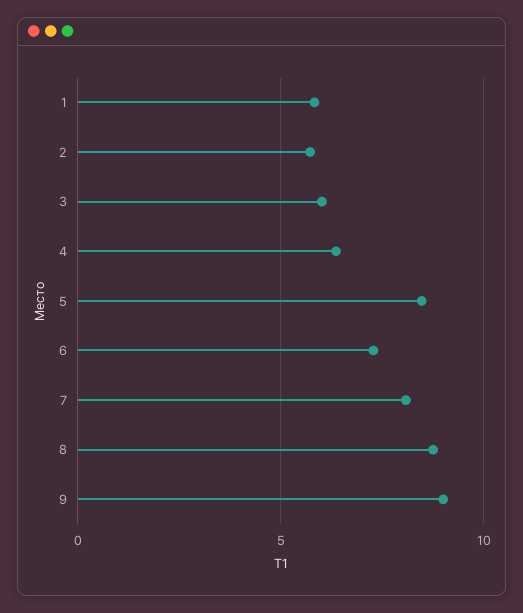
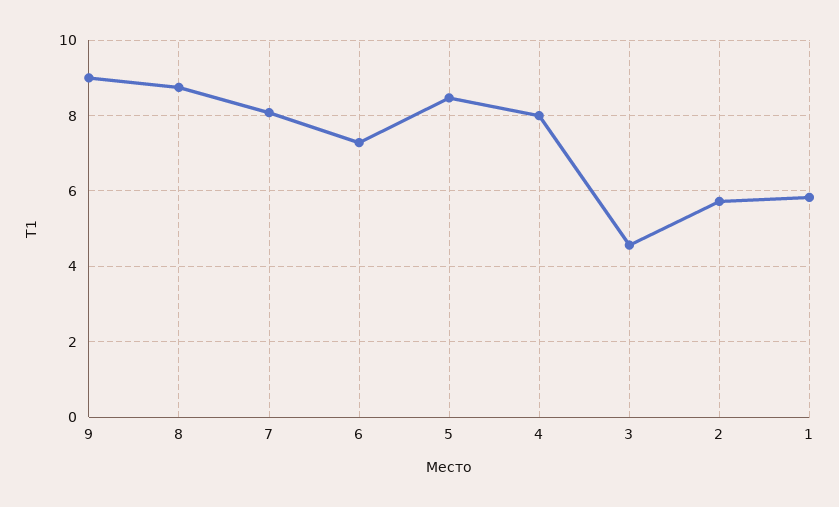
  {
    "1": 5.8,
    "2": 5.8,
-   "3": 6,
+   "3": 4.6,
-   "4": 6.5,
+   "4": 8,
    "5": 8.4,
    "6": 7.2,
    "7": 8,
    "8": 8.8,
    "9": 9
  }

